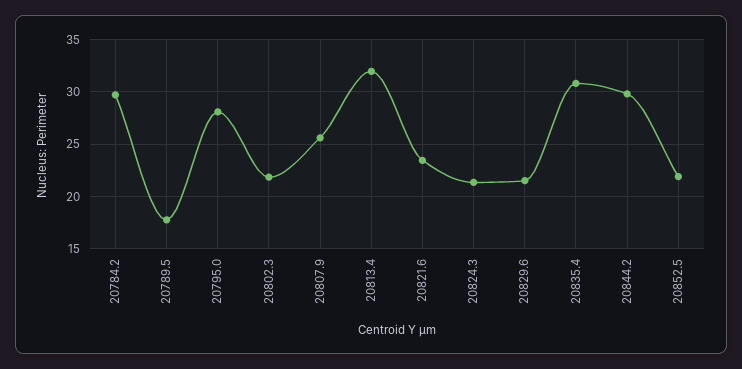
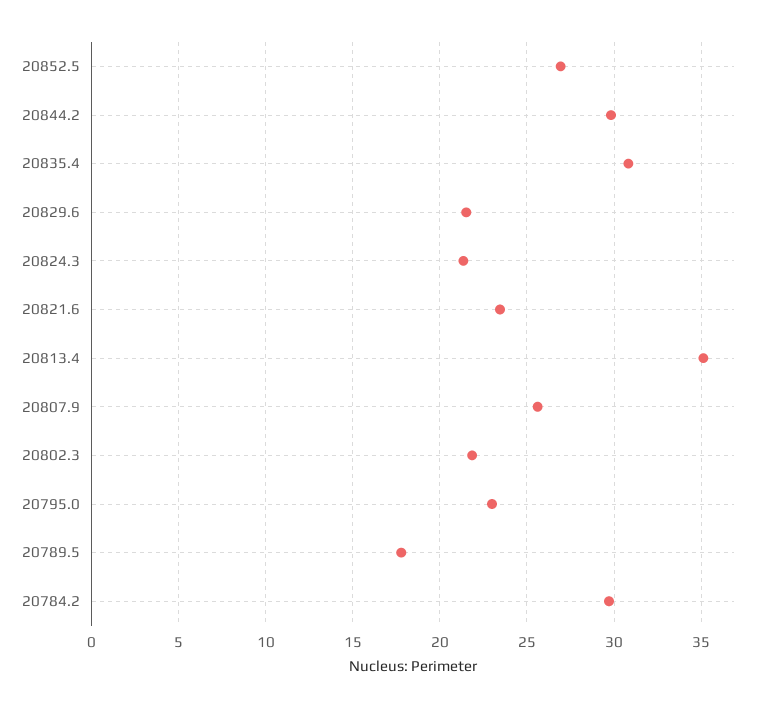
  {
    "20784.2": 29.5,
    "20789.5": 18,
-   "20795.0": 28,
+   "20795.0": 23,
    "20802.3": 22,
    "20807.9": 25.5,
-   "20813.4": 32,
+   "20813.4": 35,
    "20821.6": 23.5,
    "20824.3": 21.5,
    "20829.6": 21.5,
    "20835.4": 31,
    "20844.2": 30,
-   "20852.5": 22
+   "20852.5": 27
  }

